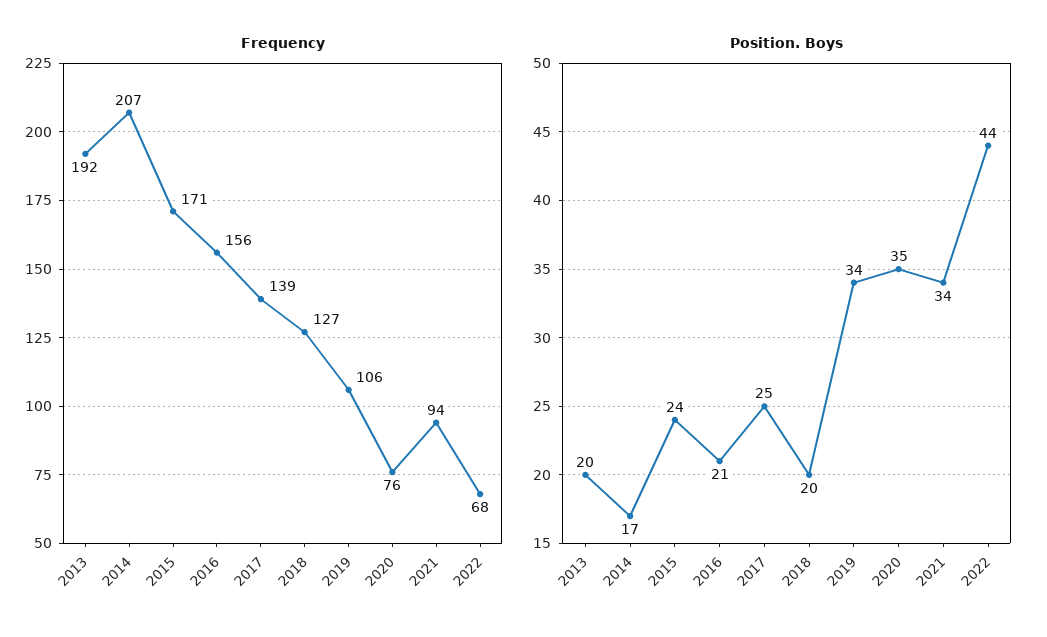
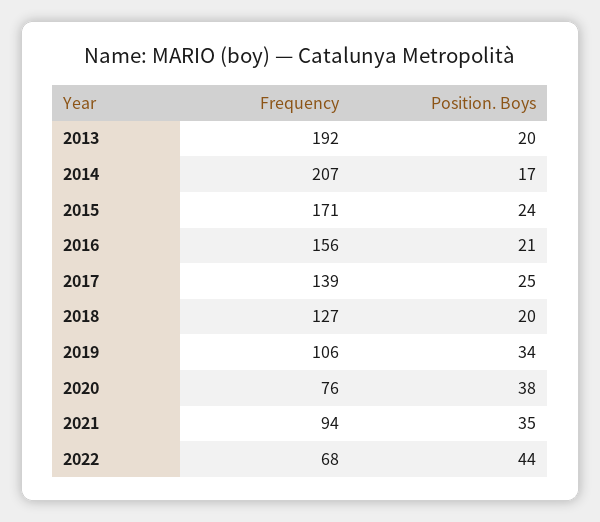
  {
    "Frequency": {
      "2013": 192,
      "2014": 207,
      "2015": 171,
      "2016": 156,
      "2017": 139,
      "2018": 127,
      "2019": 106,
      "2020": 76,
      "2021": 94,
      "2022": 68
    },
    "Position. Boys": {
      "2013": 20,
      "2014": 17,
      "2015": 24,
      "2016": 21,
      "2017": 25,
      "2018": 20,
      "2019": 34,
-     "2020": 35,
+     "2020": 38,
-     "2021": 34,
+     "2021": 35,
      "2022": 44
    }
  }

